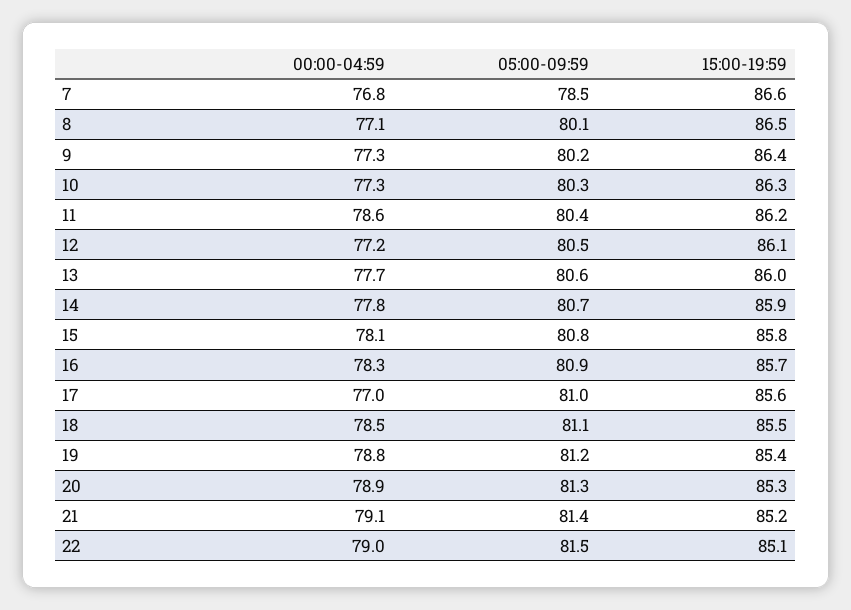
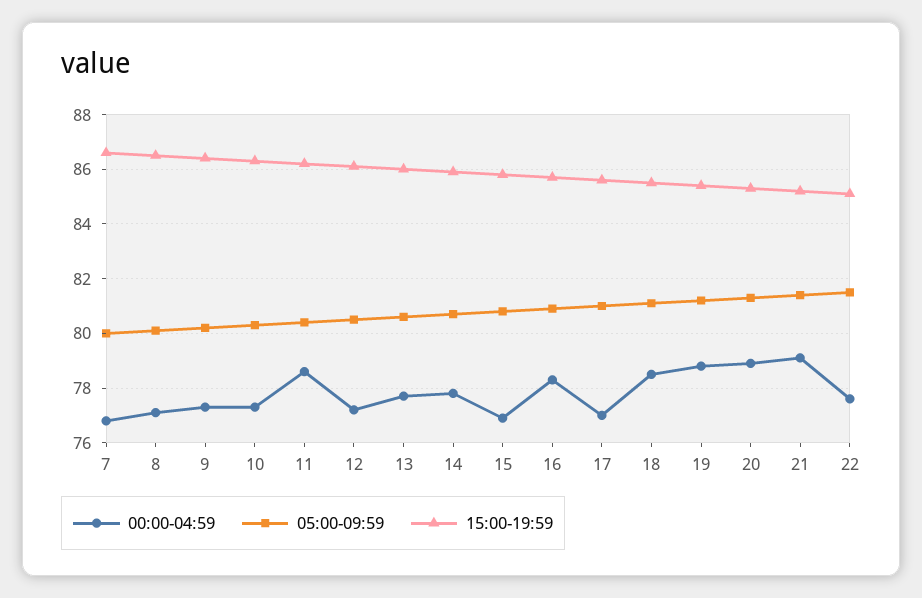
  {
    "00:00-04:59": {
      "7": 76.8,
      "8": 77.1,
      "9": 77.3,
      "10": 77.3,
      "11": 78.6,
      "12": 77.2,
      "13": 77.7,
      "14": 77.8,
-     "15": 78.1,
+     "15": 77,
      "16": 78.3,
      "17": 77,
      "18": 78.5,
      "19": 78.8,
      "20": 78.9,
      "21": 79.1,
-     "22": 79
+     "22": 77.5
    },
    "05:00-09:59": {
-     "7": 78.5,
+     "7": 80,
      "8": 80.1,
      "9": 80.2,
      "10": 80.3,
      "11": 80.4,
      "12": 80.5,
      "13": 80.6,
      "14": 80.7,
      "15": 80.8,
      "16": 80.9,
      "17": 81,
      "18": 81.1,
      "19": 81.2,
      "20": 81.3,
      "21": 81.4,
      "22": 81.5
    },
    "15:00-19:59": {
      "7": 86.6,
      "8": 86.5,
      "9": 86.4,
      "10": 86.3,
      "11": 86.2,
      "12": 86.1,
      "13": 86,
      "14": 85.9,
      "15": 85.8,
      "16": 85.7,
      "17": 85.6,
      "18": 85.5,
      "19": 85.4,
      "20": 85.3,
      "21": 85.2,
      "22": 85.1
    }
  }

